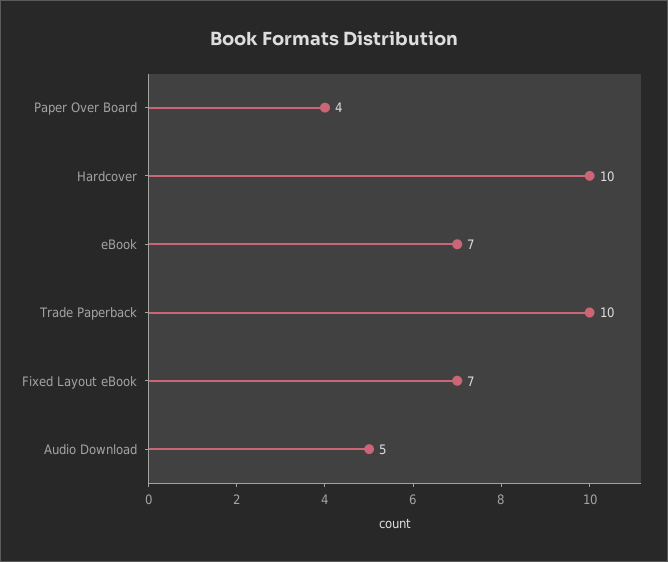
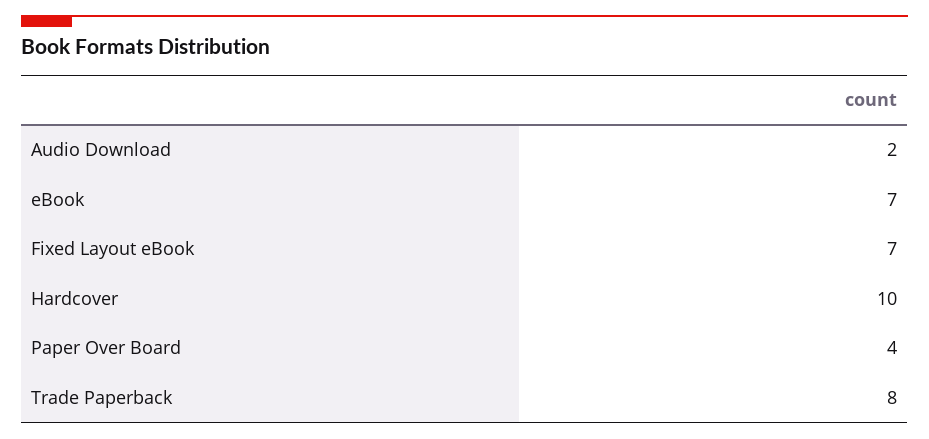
  {
    "Paper Over Board": 4,
    "Hardcover": 10,
    "eBook": 7,
-   "Trade Paperback": 10,
+   "Trade Paperback": 8,
    "Fixed Layout eBook": 7,
-   "Audio Download": 5
+   "Audio Download": 2
  }

